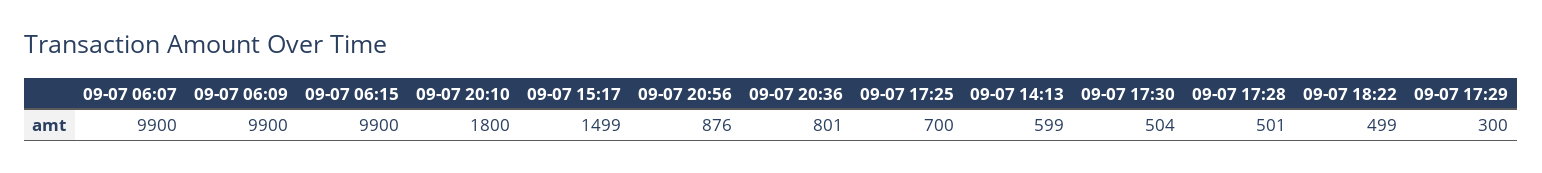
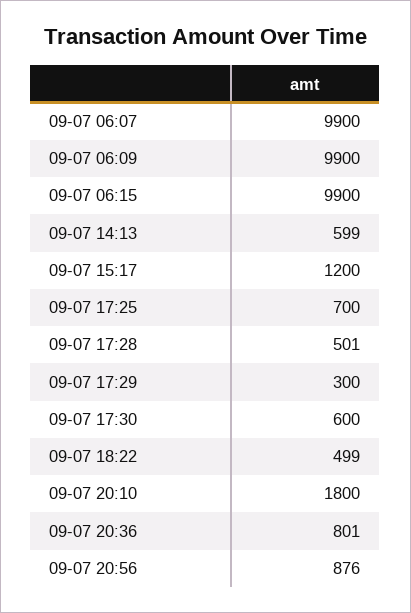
  {
    "09-07 06:07": 9900,
    "09-07 06:09": 9900,
    "09-07 06:15": 9900,
    "09-07 20:10": 1800,
-   "09-07 15:17": 1499,
+   "09-07 15:17": 1200,
    "09-07 20:56": 876,
    "09-07 20:36": 801,
    "09-07 17:25": 700,
    "09-07 14:13": 599,
-   "09-07 17:30": 504,
+   "09-07 17:30": 600,
    "09-07 17:28": 501,
    "09-07 18:22": 499,
    "09-07 17:29": 300
  }

